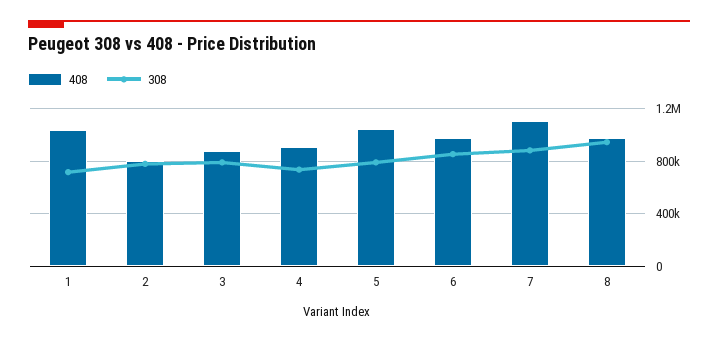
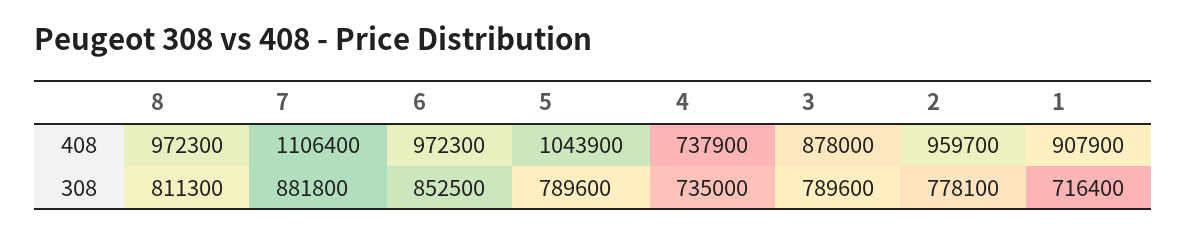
  {
    "408": {
-     "1": 1050000,
+     "1": 907900,
-     "2": 800000,
+     "2": 959700,
      "3": 878000,
-     "4": 900000,
+     "4": 737900,
      "5": 1043900,
      "6": 972300,
      "7": 1106400,
      "8": 972300
    },
    "308": {
      "1": 716400,
      "2": 778100,
      "3": 789600,
      "4": 735000,
      "5": 789600,
      "6": 852500,
      "7": 881800,
-     "8": 950000
+     "8": 811300
    }
  }

